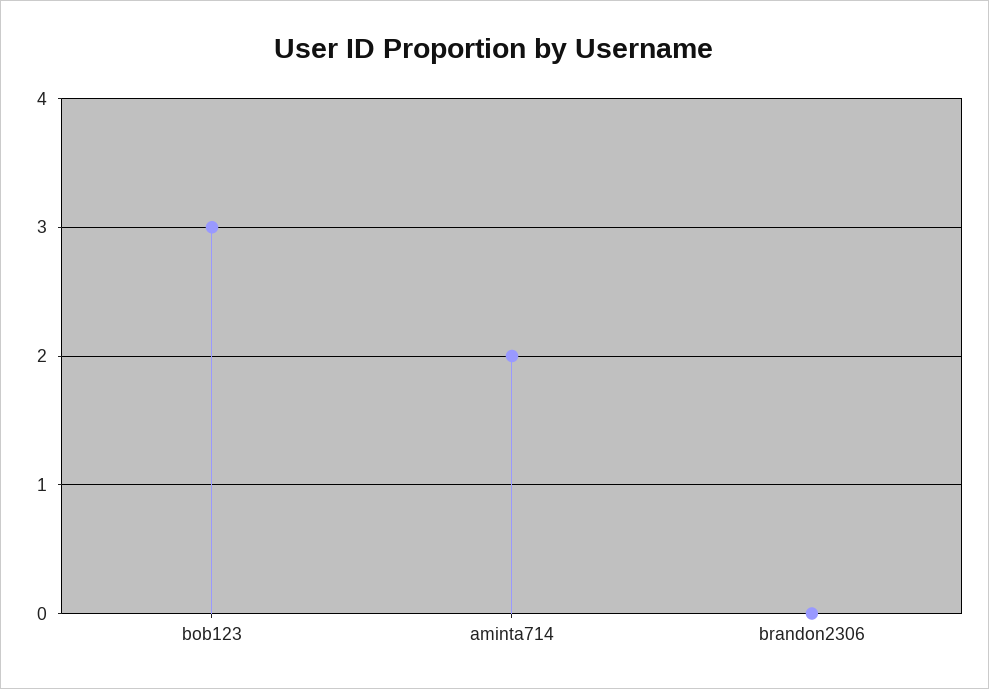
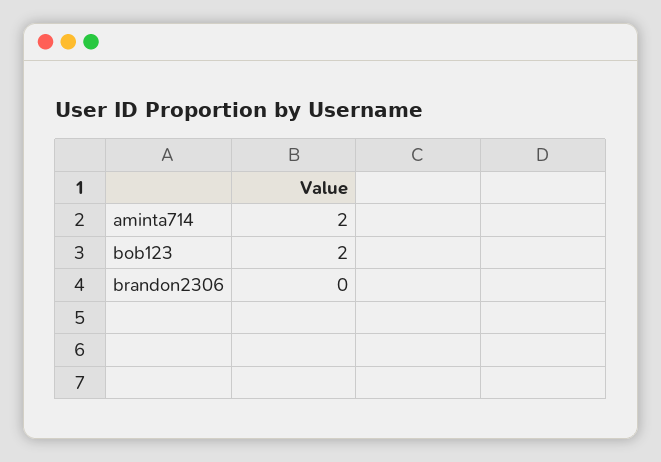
  {
-   "bob123": 3,
+   "bob123": 2,
    "aminta714": 2,
    "brandon2306": 0
  }

